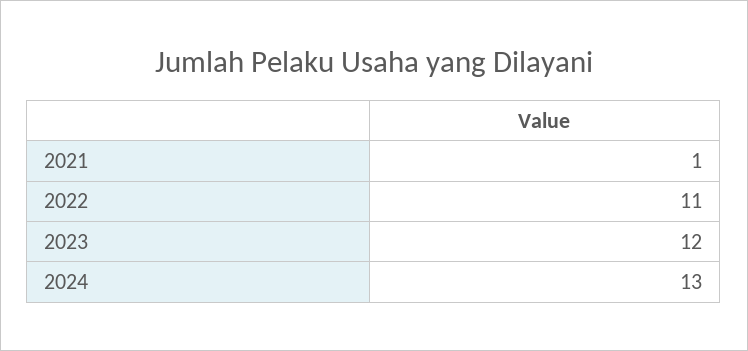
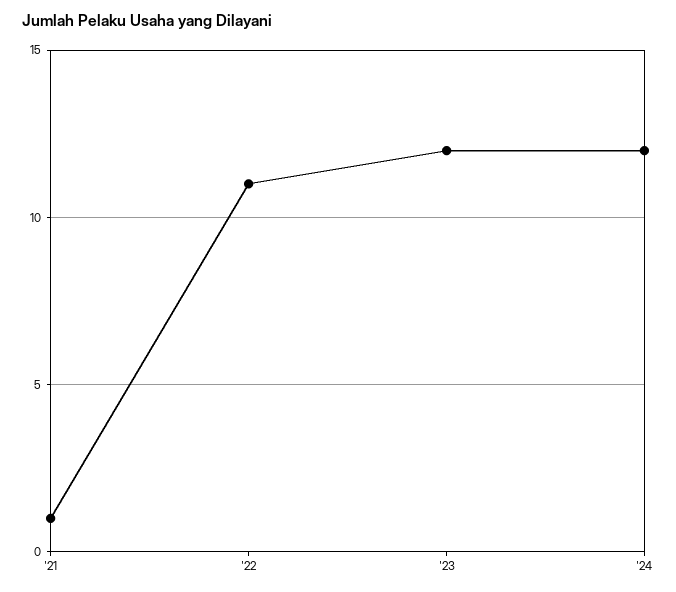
  {
    "2021": 1,
    "2022": 11,
    "2023": 12,
-   "2024": 13
+   "2024": 12
  }

